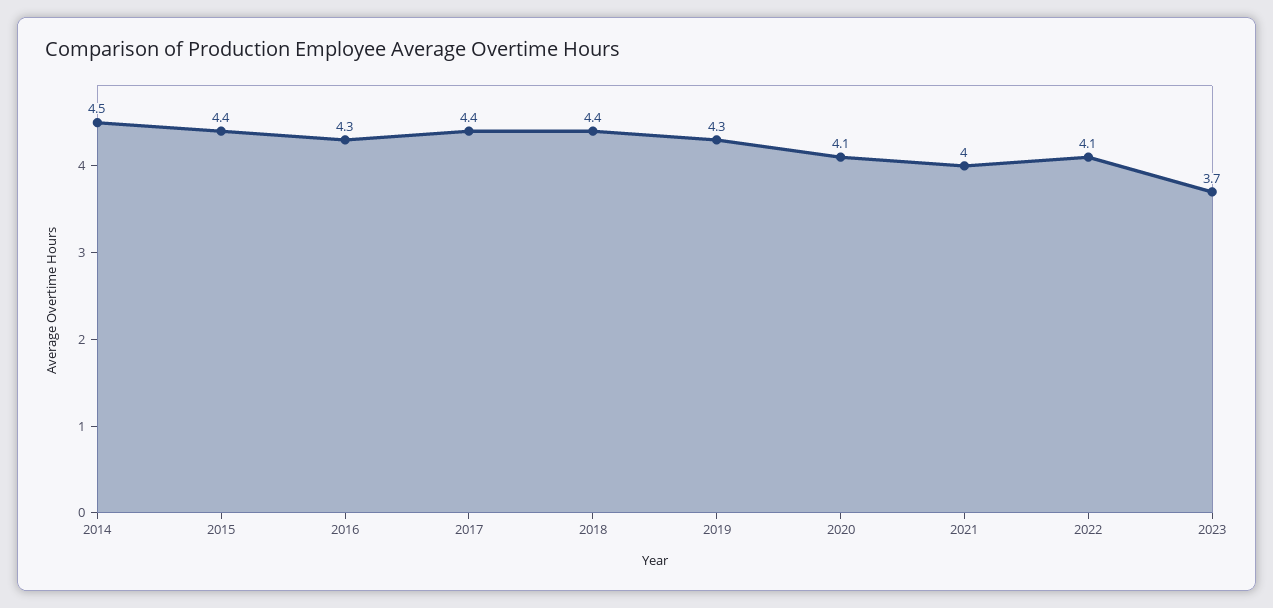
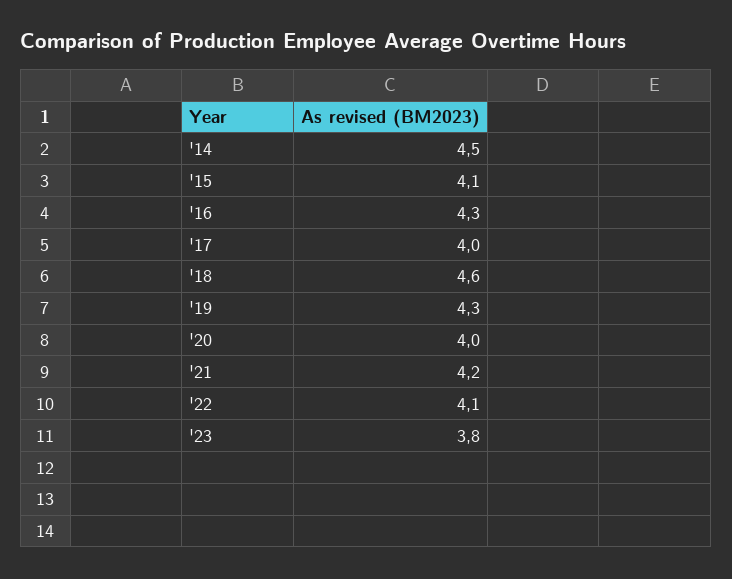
  {
    "2014": 4.5,
-   "2015": 4.4,
+   "2015": 4.1,
    "2016": 4.3,
-   "2017": 4.4,
+   "2017": 4,
-   "2018": 4.4,
+   "2018": 4.6,
    "2019": 4.3,
-   "2020": 4.1,
+   "2020": 4,
-   "2021": 4,
+   "2021": 4.2,
    "2022": 4.1,
-   "2023": 3.7
+   "2023": 3.8
  }

